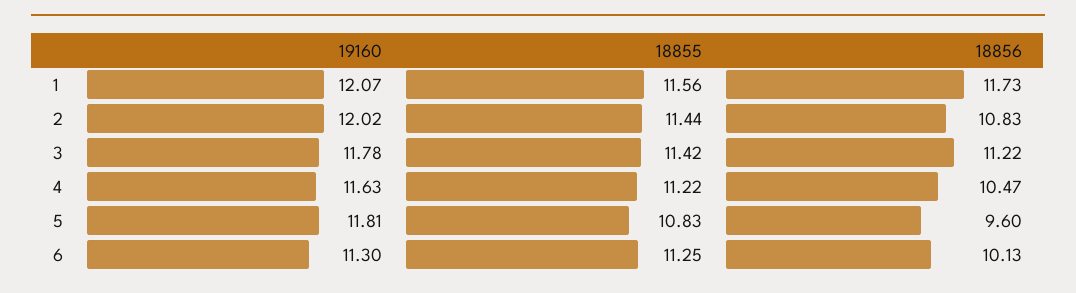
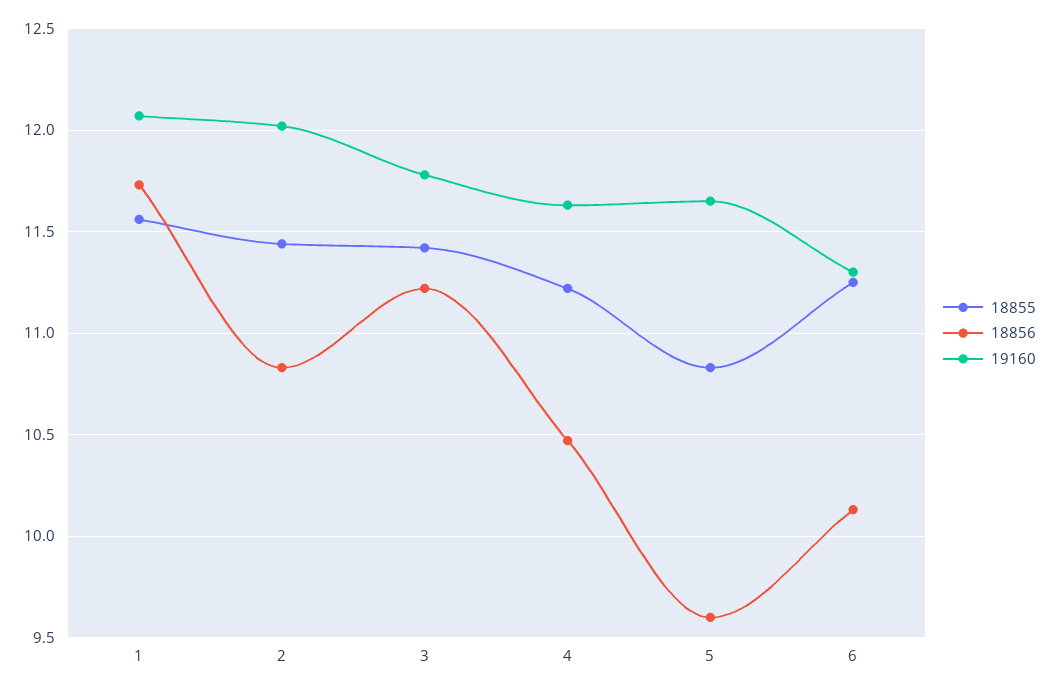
  {
    "19160": {
      "1": 12.07,
      "2": 12.02,
      "3": 11.78,
      "4": 11.63,
-     "5": 11.81,
+     "5": 11.65,
      "6": 11.3
    },
    "18855": {
      "1": 11.56,
      "2": 11.44,
      "3": 11.42,
      "4": 11.22,
      "5": 10.83,
      "6": 11.25
    },
    "18856": {
      "1": 11.73,
      "2": 10.83,
      "3": 11.22,
      "4": 10.47,
      "5": 9.6,
      "6": 10.13
    }
  }

